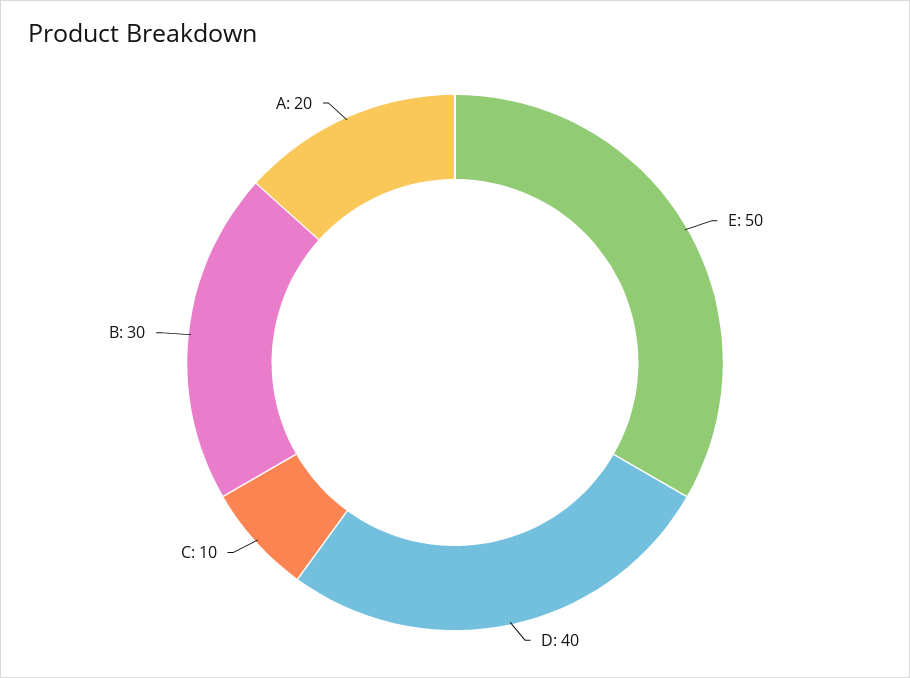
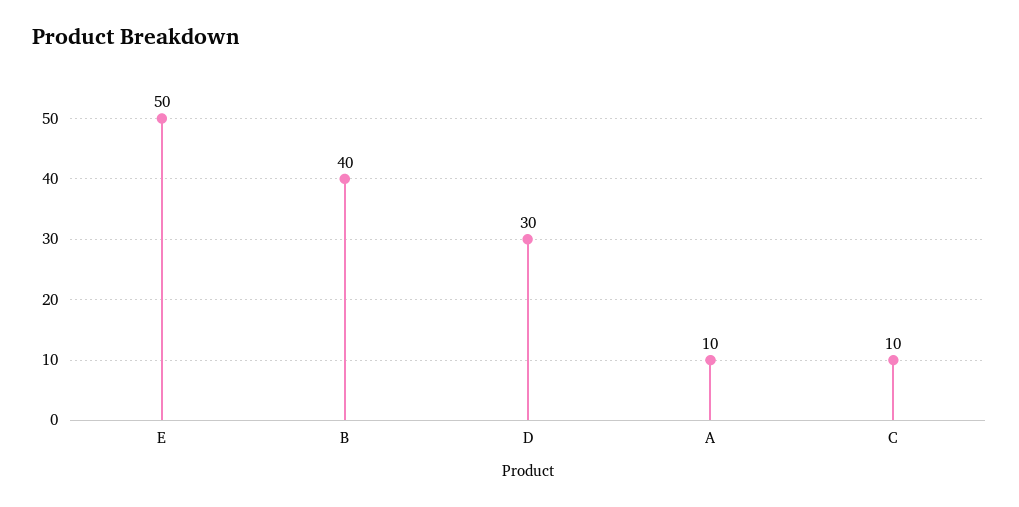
  {
    "E": 50,
-   "D": 40,
+   "D": 30,
    "C": 10,
-   "B": 30,
+   "B": 40,
-   "A": 20
+   "A": 10
  }

